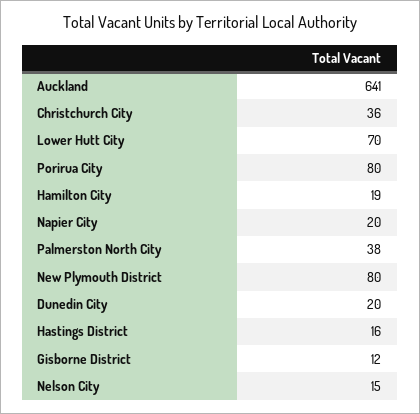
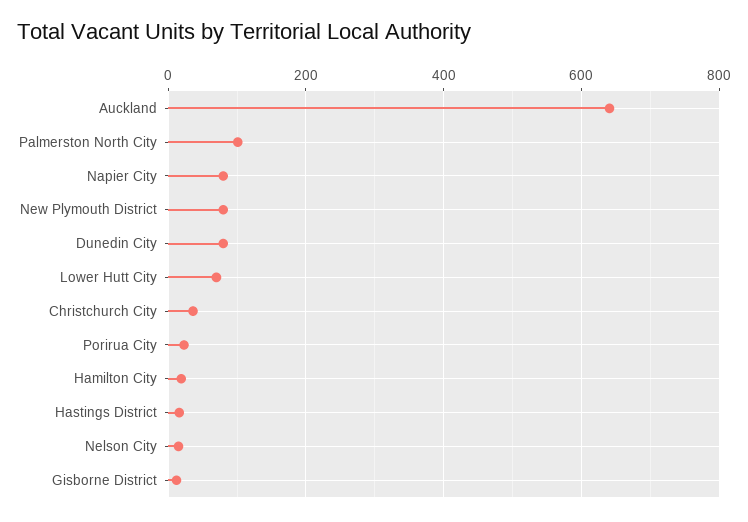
  {
    "Auckland": 641,
    "Christchurch City": 36,
    "Lower Hutt City": 70,
-   "Porirua City": 80,
+   "Porirua City": 20,
    "Hamilton City": 19,
-   "Napier City": 20,
+   "Napier City": 80,
-   "Palmerston North City": 38,
+   "Palmerston North City": 100,
    "New Plymouth District": 80,
-   "Dunedin City": 20,
+   "Dunedin City": 80,
    "Hastings District": 16,
    "Gisborne District": 12,
    "Nelson City": 15
  }

